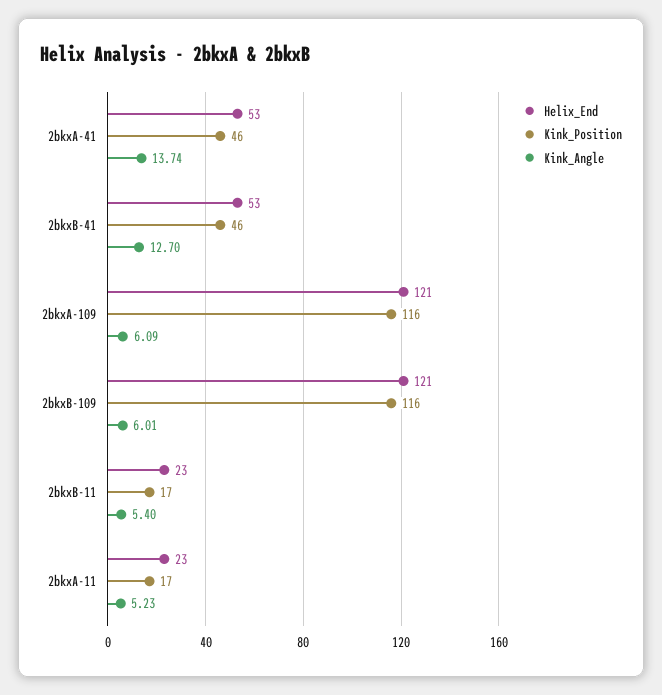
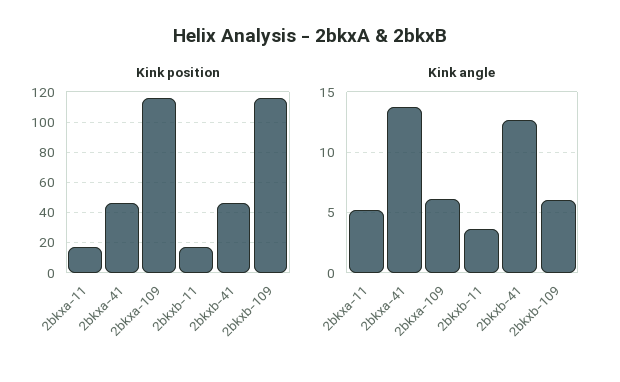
  {
-   "Helix_End": {
-     "2bkxA-41": 53,
-     "2bkxB-41": 53,
-     "2bkxA-109": 121,
-     "2bkxB-109": 121,
-     "2bkxB-11": 23,
-     "2bkxA-11": 23
-   },
    "Kink_Position": {
      "2bkxA-41": 46,
      "2bkxB-41": 46,
      "2bkxA-109": 116,
      "2bkxB-109": 116,
      "2bkxB-11": 17,
      "2bkxA-11": 17
    },
    "Kink_Angle": {
      "2bkxA-41": 13.74,
      "2bkxB-41": 12.7,
      "2bkxA-109": 6.09,
      "2bkxB-109": 6.01,
-     "2bkxB-11": 5.4,
+     "2bkxB-11": 3.5,
      "2bkxA-11": 5.23
    }
  }

